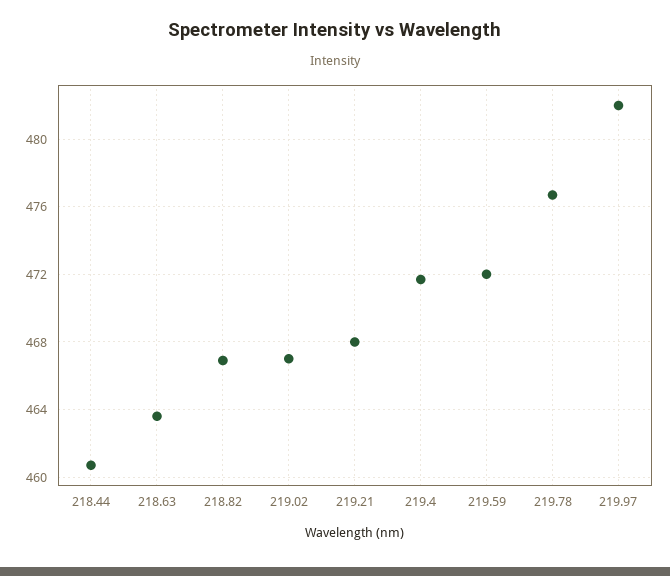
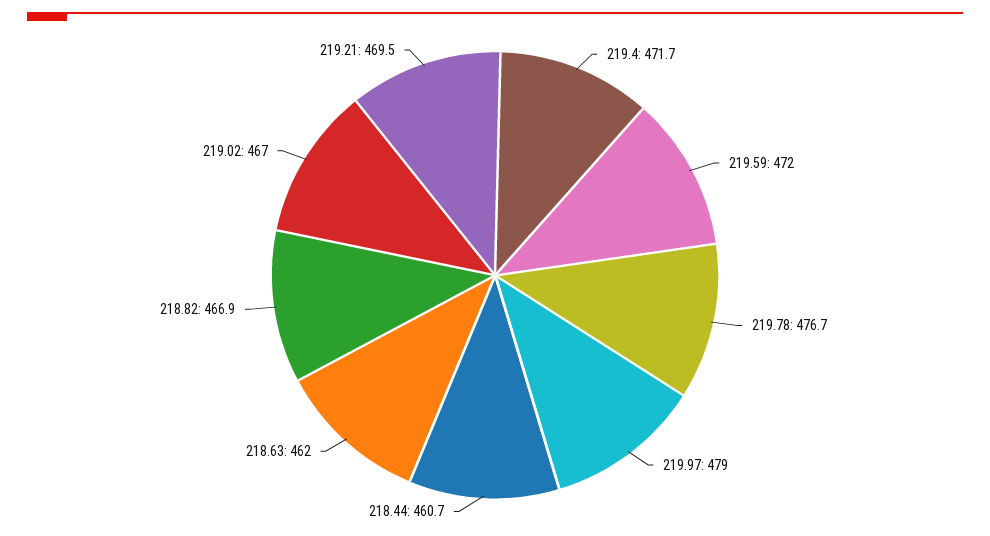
  {
    "218.44": 460.7,
-   "218.63": 463.5,
+   "218.63": 462,
    "218.82": 466.9,
    "219.02": 467,
-   "219.21": 468,
+   "219.21": 469.5,
    "219.4": 471.7,
    "219.59": 472,
    "219.78": 476.7,
-   "219.97": 482
+   "219.97": 479
  }

